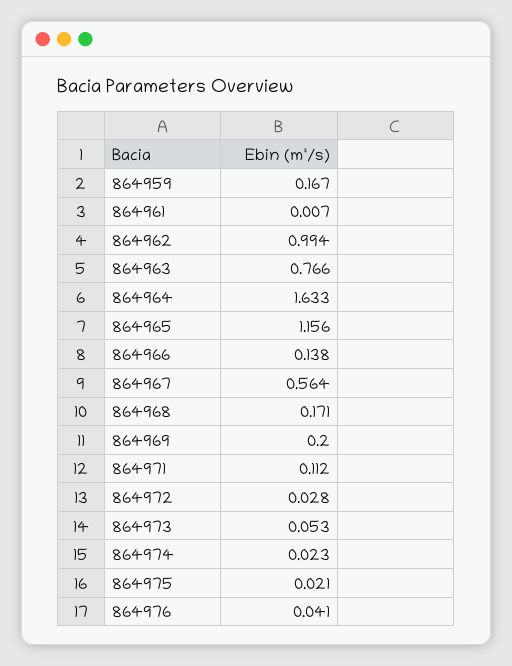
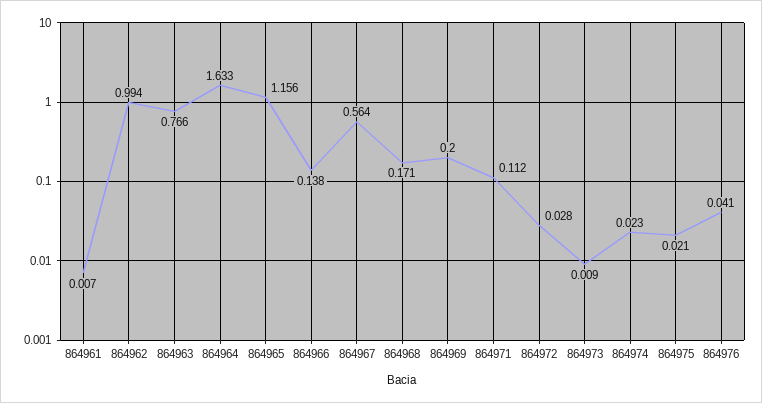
  {
-   "864959": 0.167,
    "864961": 0.007,
    "864962": 0.994,
    "864963": 0.766,
    "864964": 1.633,
    "864965": 1.156,
    "864966": 0.138,
    "864967": 0.564,
    "864968": 0.171,
    "864969": 0.2,
    "864971": 0.112,
    "864972": 0.028,
-   "864973": 0.053,
+   "864973": 0.009,
    "864974": 0.023,
    "864975": 0.021,
    "864976": 0.041
  }

